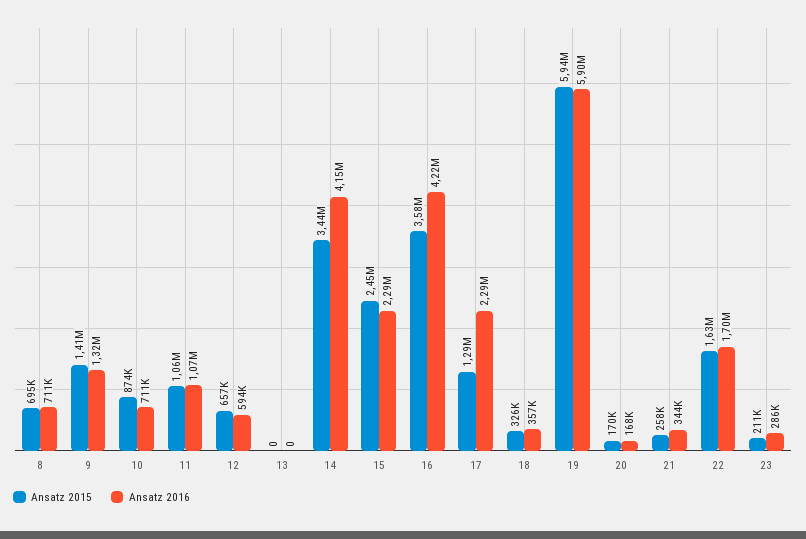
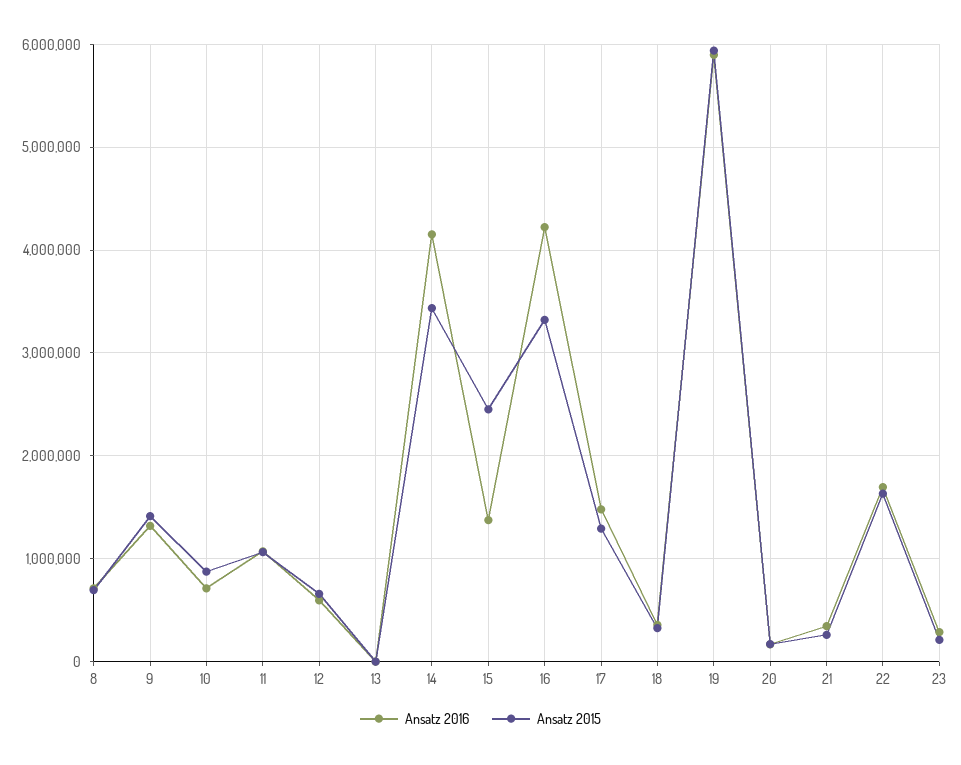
  {
    "Ansatz 2015": {
      "8": 695000,
      "9": 1410000,
      "10": 874000,
      "11": 1060000,
      "12": 657000,
      "13": 0,
      "14": 3440000,
      "15": 2450000,
-     "16": 3580000,
+     "16": 3300000,
      "17": 1290000,
      "18": 326000,
      "19": 5940000,
      "20": 170000,
      "21": 258000,
      "22": 1630000,
      "23": 211000
    },
    "Ansatz 2016": {
      "8": 711000,
      "9": 1320000,
      "10": 711000,
      "11": 1070000,
      "12": 594000,
      "13": 0,
      "14": 4150000,
-     "15": 2290000,
+     "15": 1400000,
      "16": 4220000,
-     "17": 2290000,
+     "17": 1500000,
      "18": 357000,
      "19": 5900000,
      "20": 168000,
      "21": 344000,
      "22": 1700000,
      "23": 286000
    }
  }

